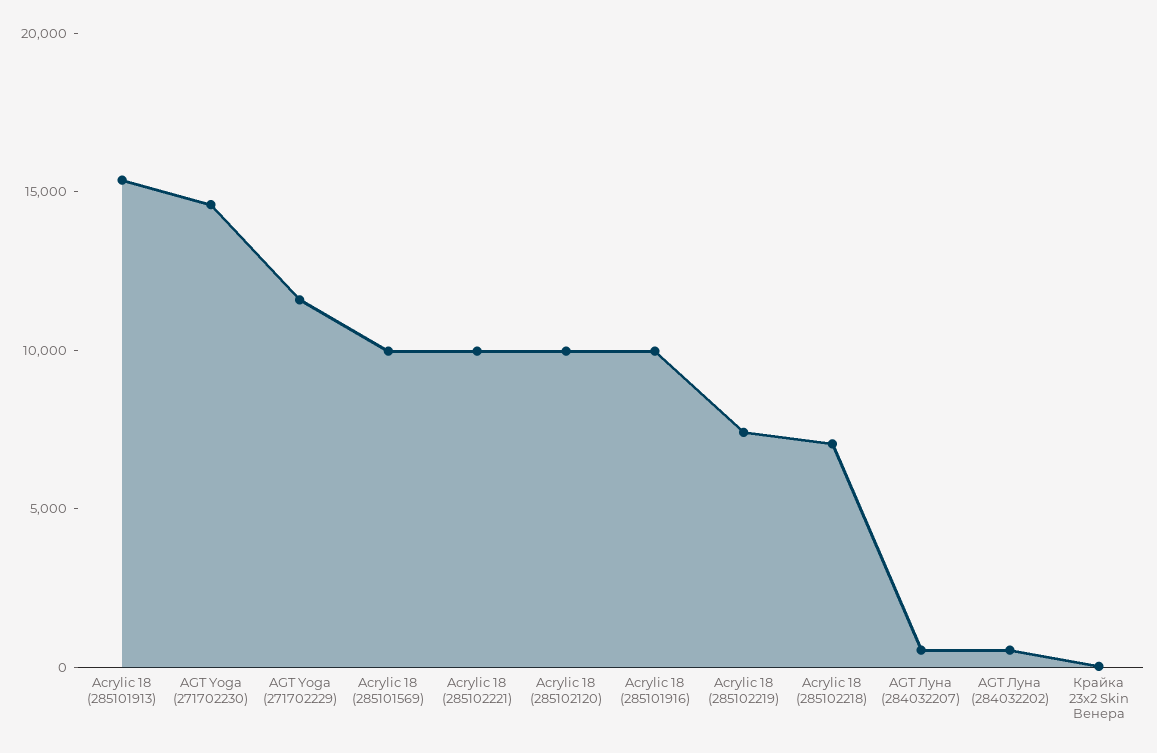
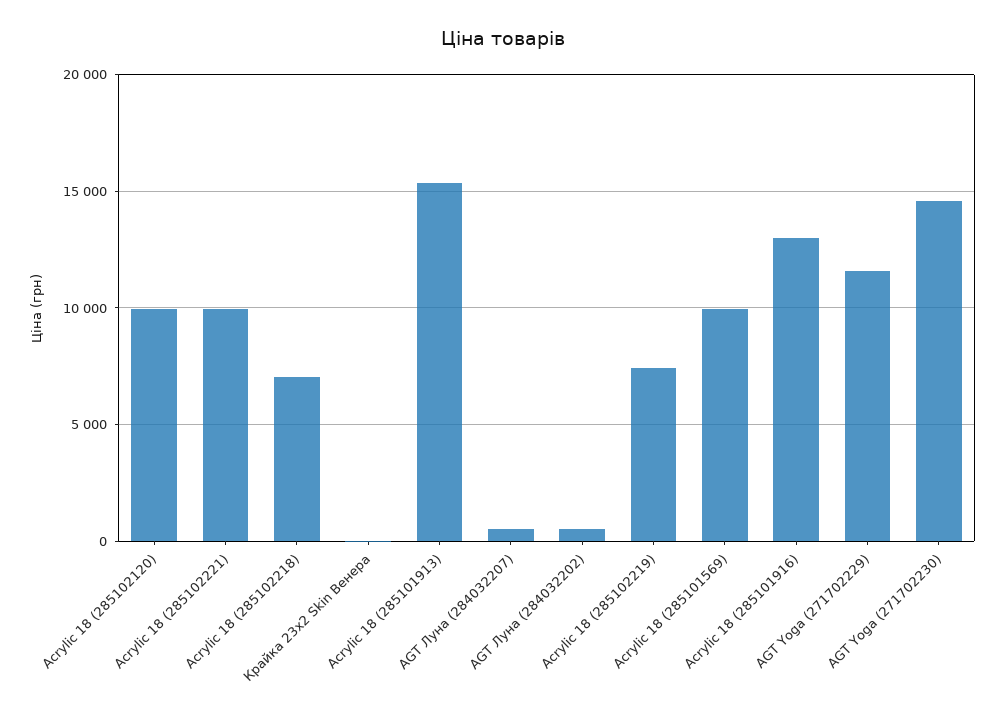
  {
    "Acrylic 18 (285101913)": 15500,
    "AGT Yoga (271702230)": 14500,
    "AGT Yoga (271702229)": 11500,
    "Acrylic 18 (285101569)": 10000,
    "Acrylic 18 (285102221)": 10000,
    "Acrylic 18 (285102120)": 10000,
-   "Acrylic 18 (285101916)": 10000,
+   "Acrylic 18 (285101916)": 13000,
    "Acrylic 18 (285102219)": 7500,
    "Acrylic 18 (285102218)": 7000,
    "AGT Луна (284032207)": 500,
    "AGT Луна (284032202)": 500,
    "Крайка 23x2 Skin Венера": 0
  }

